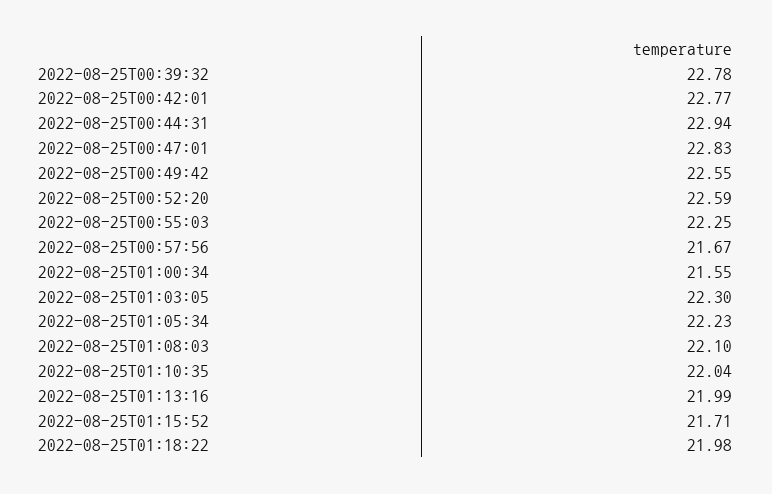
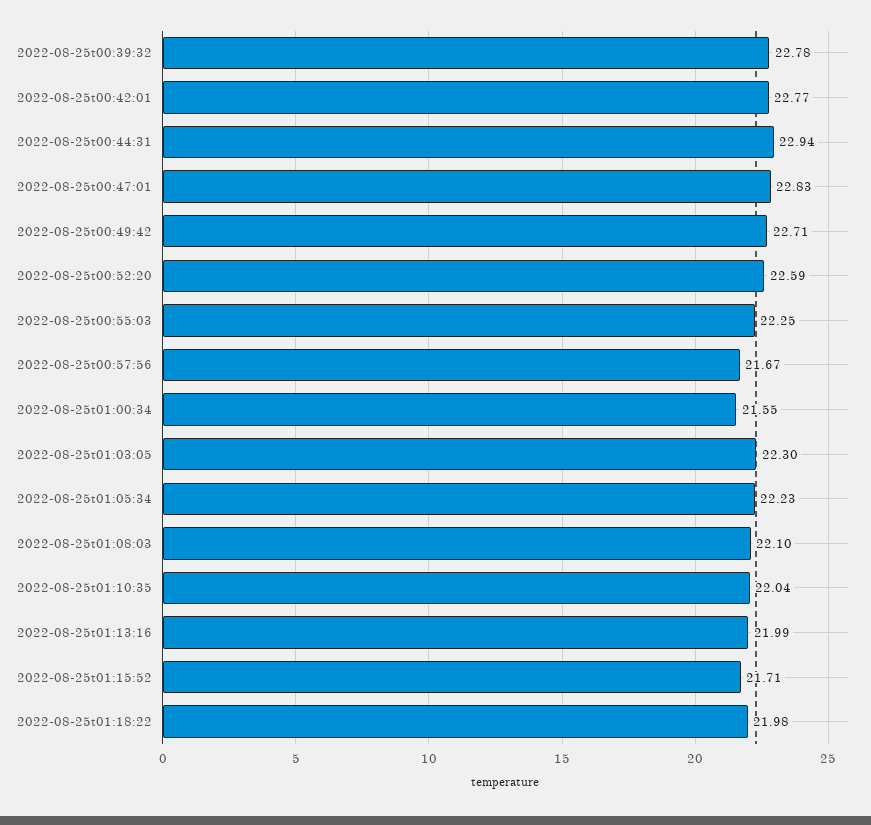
  {
    "2022-08-25T00:39:32": 22.78,
    "2022-08-25T00:42:01": 22.77,
    "2022-08-25T00:44:31": 22.94,
    "2022-08-25T00:47:01": 22.83,
-   "2022-08-25T00:49:42": 22.55,
+   "2022-08-25T00:49:42": 22.71,
    "2022-08-25T00:52:20": 22.59,
    "2022-08-25T00:55:03": 22.25,
    "2022-08-25T00:57:56": 21.67,
    "2022-08-25T01:00:34": 21.55,
    "2022-08-25T01:03:05": 22.3,
    "2022-08-25T01:05:34": 22.23,
    "2022-08-25T01:08:03": 22.1,
    "2022-08-25T01:10:35": 22.04,
    "2022-08-25T01:13:16": 21.99,
    "2022-08-25T01:15:52": 21.71,
    "2022-08-25T01:18:22": 21.98
  }

